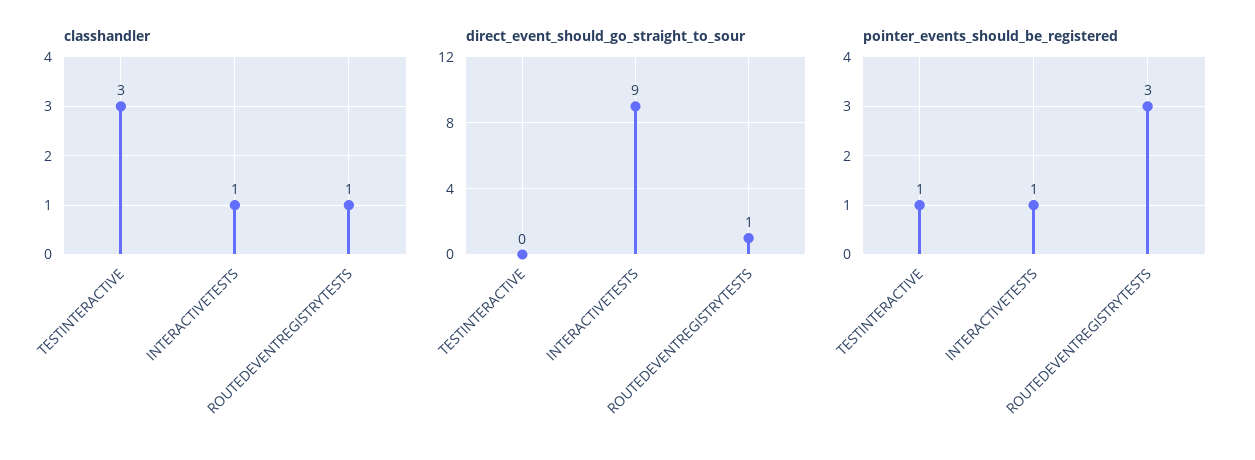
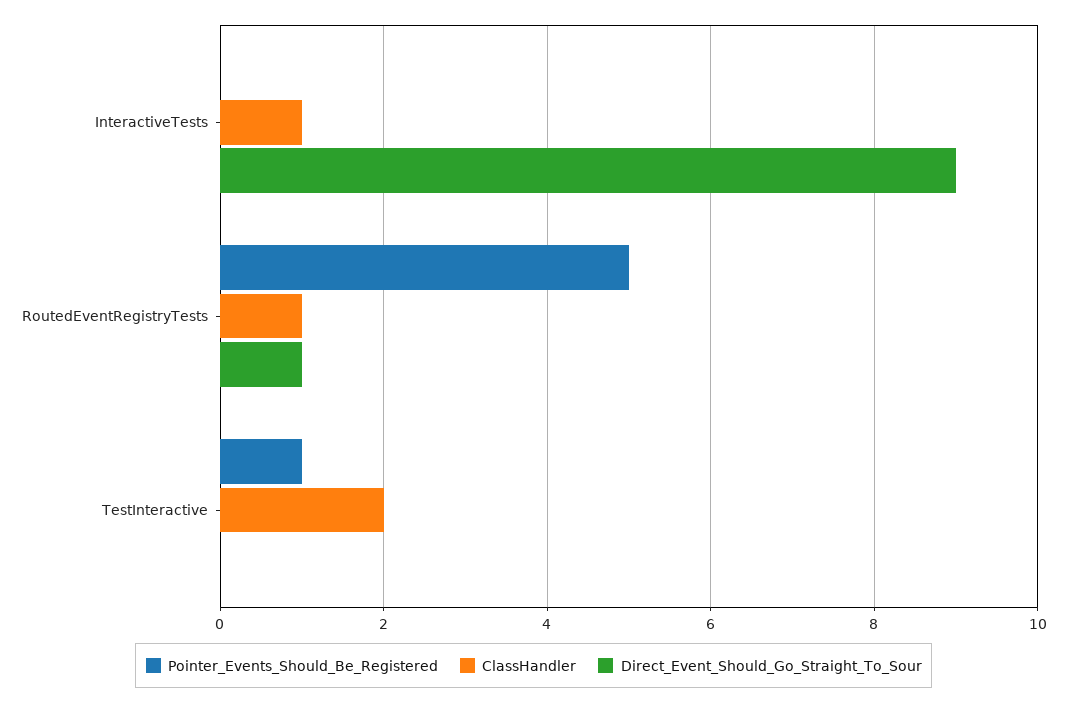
  {
    "classhandler": {
-     "TESTINTERACTIVE": 3,
+     "TESTINTERACTIVE": 2,
      "INTERACTIVETESTS": 1,
      "ROUTEDEVENTREGISTRYTESTS": 1
    },
    "direct_event_should_go_straight_to_sour": {
      "TESTINTERACTIVE": 0,
      "INTERACTIVETESTS": 9,
      "ROUTEDEVENTREGISTRYTESTS": 1
    },
    "pointer_events_should_be_registered": {
      "TESTINTERACTIVE": 1,
-     "INTERACTIVETESTS": 1,
+     "INTERACTIVETESTS": 0,
-     "ROUTEDEVENTREGISTRYTESTS": 3
+     "ROUTEDEVENTREGISTRYTESTS": 5
    }
  }

